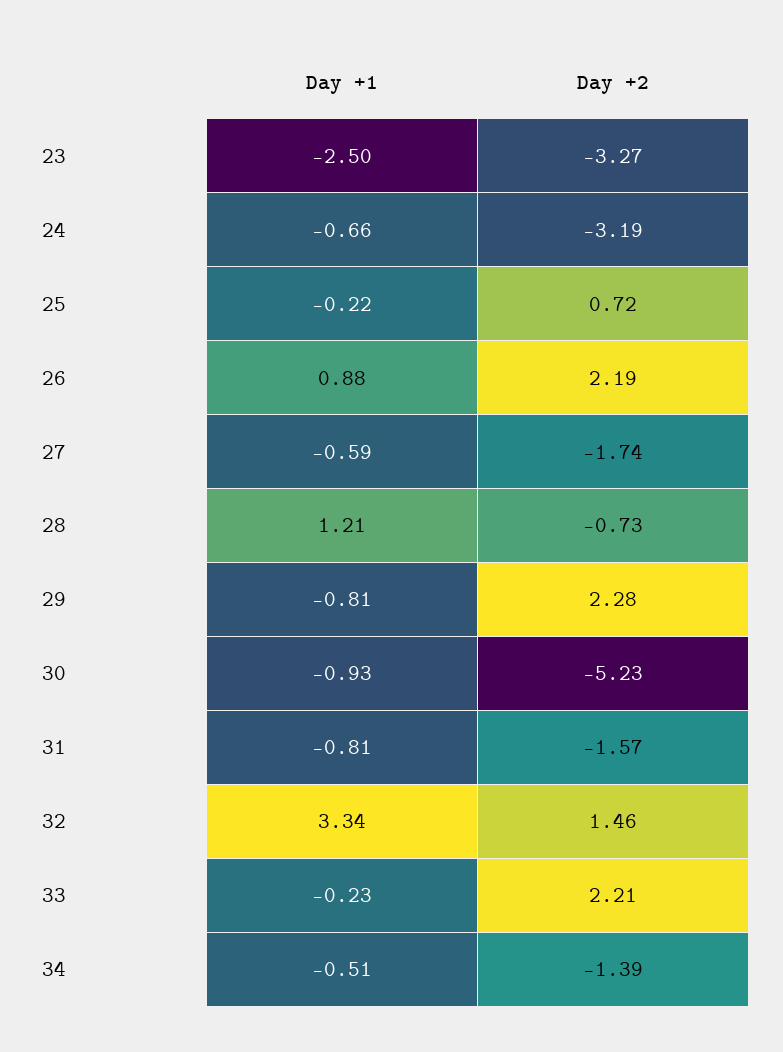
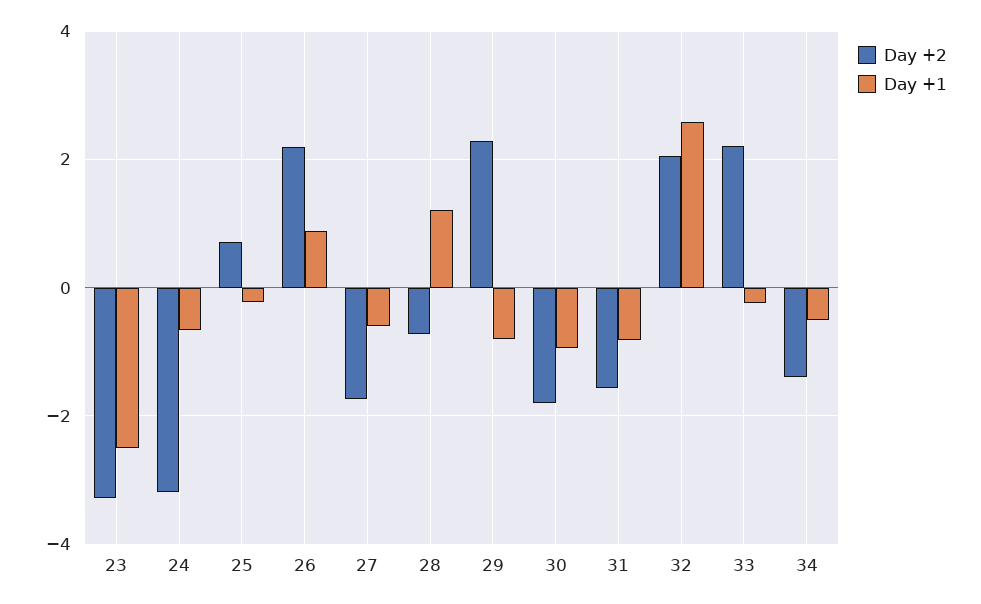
  {
    "Day +1": {
      "23": -2.5,
      "24": -0.66,
      "25": -0.22,
      "26": 0.88,
      "27": -0.59,
      "28": 1.21,
      "29": -0.81,
      "30": -0.93,
      "31": -0.81,
-     "32": 3.34,
+     "32": 2.6,
      "33": -0.23,
      "34": -0.51
    },
    "Day +2": {
      "23": -3.27,
      "24": -3.19,
      "25": 0.72,
      "26": 2.19,
      "27": -1.74,
      "28": -0.73,
      "29": 2.28,
-     "30": -5.23,
+     "30": -1.8,
      "31": -1.57,
-     "32": 1.46,
+     "32": 2,
      "33": 2.21,
      "34": -1.39
    }
  }

